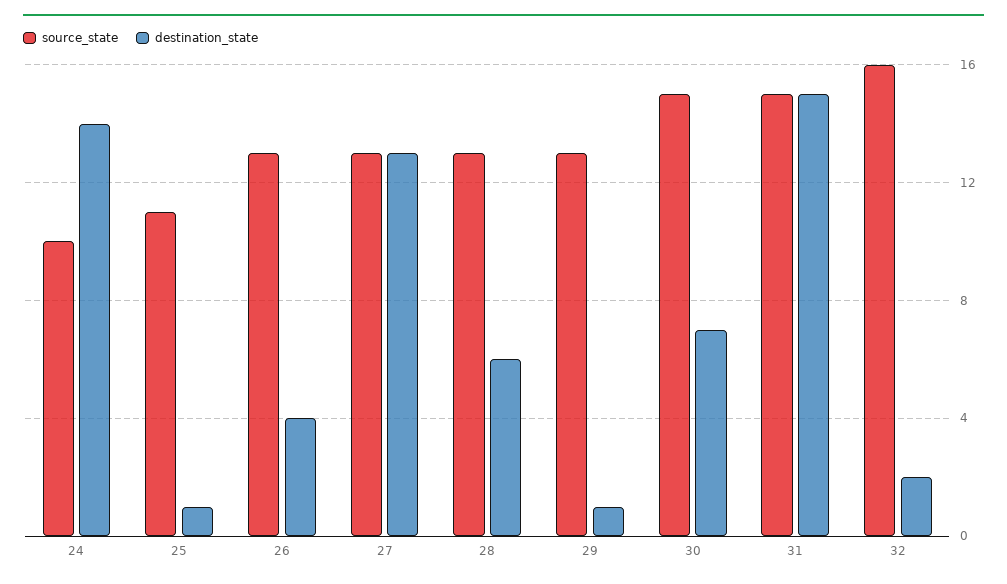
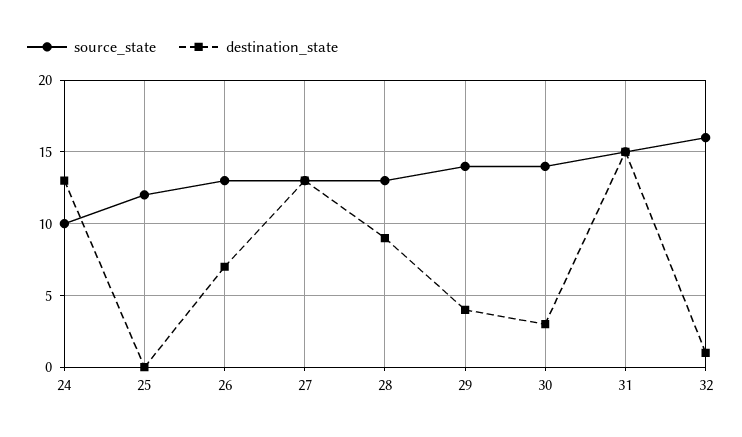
  {
    "source_state": {
      "24": 10,
-     "25": 11,
+     "25": 12,
      "26": 13,
      "27": 13,
      "28": 13,
-     "29": 13,
+     "29": 14,
-     "30": 15,
+     "30": 14,
      "31": 15,
      "32": 16
    },
    "destination_state": {
-     "24": 14,
+     "24": 13,
-     "25": 1,
+     "25": 0,
-     "26": 4,
+     "26": 7,
      "27": 13,
-     "28": 6,
+     "28": 9,
-     "29": 1,
+     "29": 4,
-     "30": 7,
+     "30": 3,
      "31": 15,
-     "32": 2
+     "32": 1
    }
  }

